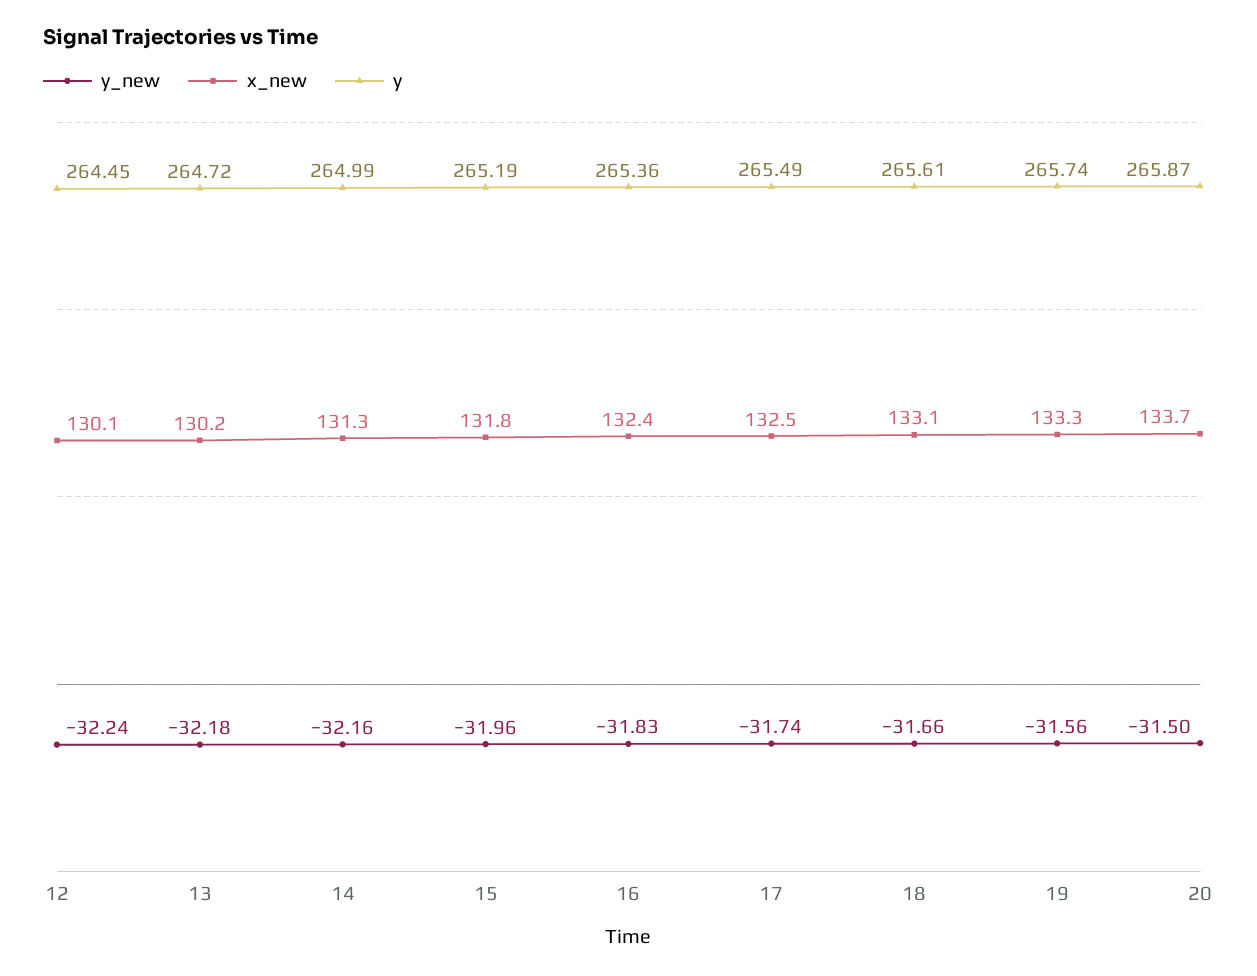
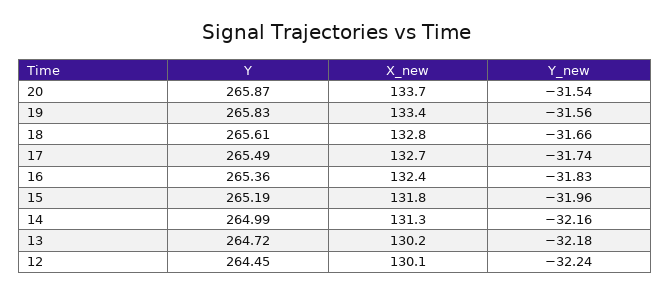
  {
    "y_new": {
      "12": -32.24,
      "13": -32.18,
      "14": -32.16,
      "15": -31.96,
      "16": -31.83,
      "17": -31.74,
      "18": -31.66,
      "19": -31.56,
-     "20": -31.5
+     "20": -31.54
    },
    "x_new": {
      "12": 130.1,
      "13": 130.2,
      "14": 131.3,
      "15": 131.8,
      "16": 132.4,
-     "17": 132.5,
+     "17": 132.7,
-     "18": 133.1,
+     "18": 132.8,
-     "19": 133.3,
+     "19": 133.4,
      "20": 133.7
    },
    "y": {
      "12": 264.45,
      "13": 264.72,
      "14": 264.99,
      "15": 265.19,
      "16": 265.36,
      "17": 265.49,
      "18": 265.61,
-     "19": 265.74,
+     "19": 265.83,
      "20": 265.87
    }
  }

